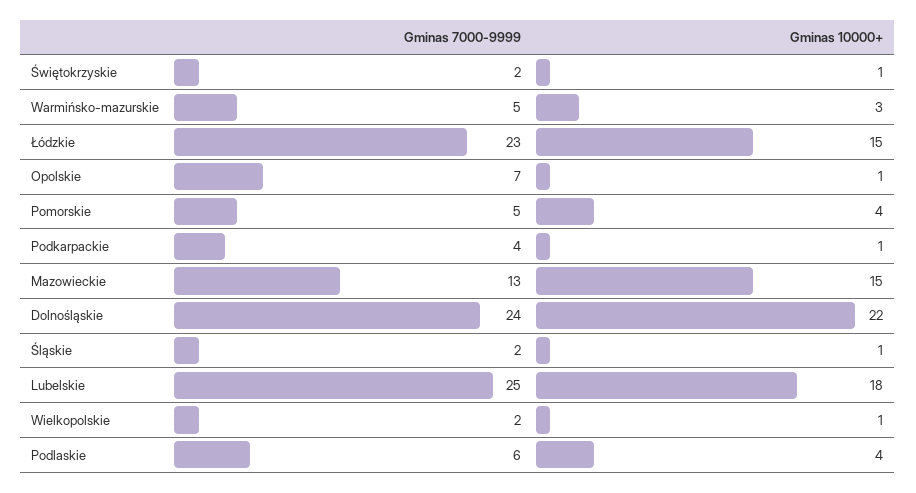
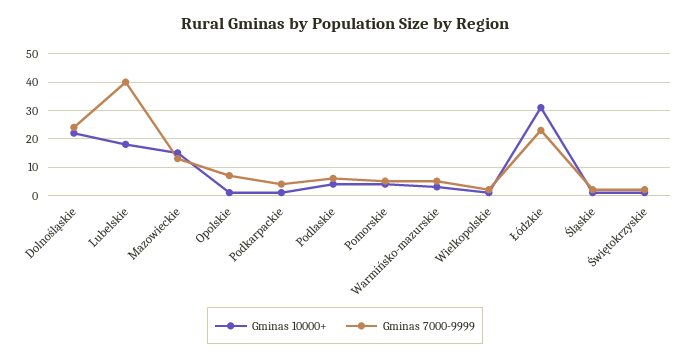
  {
    "Gminas 7000-9999": {
      "Świętokrzyskie": 2,
      "Warmińsko-mazurskie": 5,
      "Łódzkie": 23,
      "Opolskie": 7,
      "Pomorskie": 5,
      "Podkarpackie": 4,
      "Mazowieckie": 13,
      "Dolnośląskie": 24,
      "Śląskie": 2,
-     "Lubelskie": 25,
+     "Lubelskie": 40,
      "Wielkopolskie": 2,
      "Podlaskie": 6
    },
    "Gminas 10000+": {
      "Świętokrzyskie": 1,
      "Warmińsko-mazurskie": 3,
-     "Łódzkie": 15,
+     "Łódzkie": 30,
      "Opolskie": 1,
      "Pomorskie": 4,
      "Podkarpackie": 1,
      "Mazowieckie": 15,
      "Dolnośląskie": 22,
      "Śląskie": 1,
      "Lubelskie": 18,
      "Wielkopolskie": 1,
      "Podlaskie": 4
    }
  }

